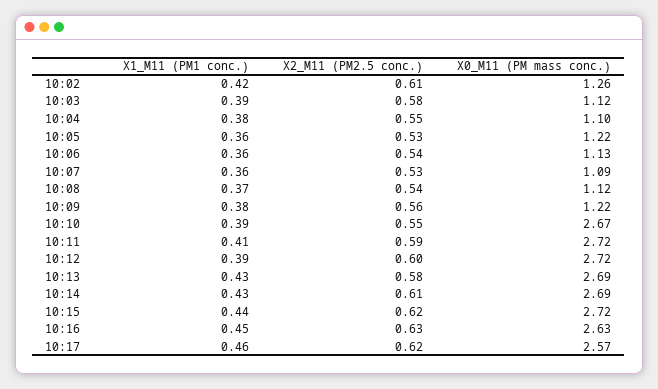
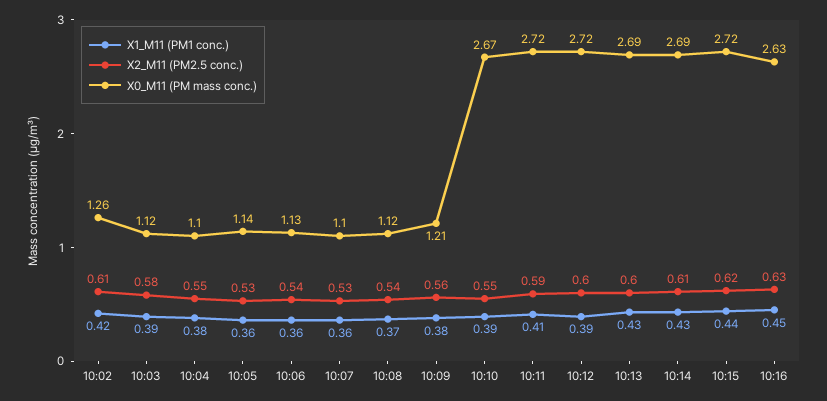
  {
    "X1_M11 (PM1 conc.)": {
      "10:02": 0.42,
      "10:03": 0.39,
      "10:04": 0.38,
      "10:05": 0.36,
      "10:06": 0.36,
      "10:07": 0.36,
      "10:08": 0.37,
      "10:09": 0.38,
      "10:10": 0.39,
      "10:11": 0.41,
      "10:12": 0.39,
      "10:13": 0.43,
      "10:14": 0.43,
      "10:15": 0.44,
-     "10:16": 0.45,
+     "10:16": 0.45
-     "10:17": 0.46
    },
    "X2_M11 (PM2.5 conc.)": {
      "10:02": 0.61,
      "10:03": 0.58,
      "10:04": 0.55,
      "10:05": 0.53,
      "10:06": 0.54,
      "10:07": 0.53,
      "10:08": 0.54,
      "10:09": 0.56,
      "10:10": 0.55,
      "10:11": 0.59,
      "10:12": 0.6,
-     "10:13": 0.58,
+     "10:13": 0.6,
      "10:14": 0.61,
      "10:15": 0.62,
-     "10:16": 0.63,
+     "10:16": 0.63
-     "10:17": 0.62
    },
    "X0_M11 (PM mass conc.)": {
      "10:02": 1.26,
      "10:03": 1.12,
      "10:04": 1.1,
-     "10:05": 1.22,
+     "10:05": 1.14,
      "10:06": 1.13,
-     "10:07": 1.09,
+     "10:07": 1.1,
      "10:08": 1.12,
-     "10:09": 1.22,
+     "10:09": 1.21,
      "10:10": 2.67,
      "10:11": 2.72,
      "10:12": 2.72,
      "10:13": 2.69,
      "10:14": 2.69,
      "10:15": 2.72,
-     "10:16": 2.63,
+     "10:16": 2.63
-     "10:17": 2.57
    }
  }

